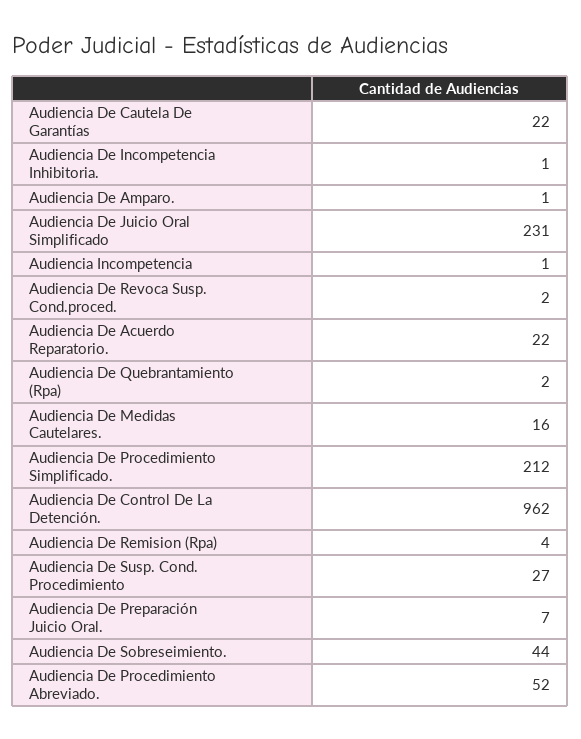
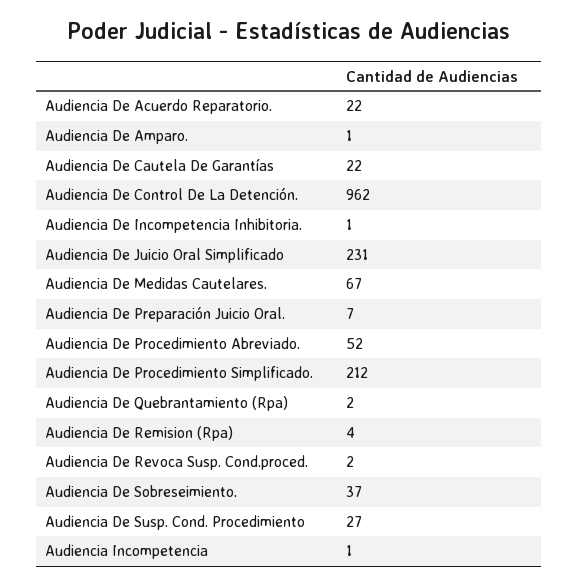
  {
    "Audiencia De Cautela De Garantías": 22,
    "Audiencia De Incompetencia Inhibitoria.": 1,
    "Audiencia De Amparo.": 1,
    "Audiencia De Juicio Oral Simplificado": 231,
    "Audiencia Incompetencia": 1,
    "Audiencia De Revoca Susp. Cond.proced.": 2,
    "Audiencia De Acuerdo Reparatorio.": 22,
    "Audiencia De Quebrantamiento (Rpa)": 2,
-   "Audiencia De Medidas Cautelares.": 16,
+   "Audiencia De Medidas Cautelares.": 67,
    "Audiencia De Procedimiento Simplificado.": 212,
    "Audiencia De Control De La Detención.": 962,
    "Audiencia De Remision (Rpa)": 4,
    "Audiencia De Susp. Cond. Procedimiento": 27,
    "Audiencia De Preparación Juicio Oral.": 7,
-   "Audiencia De Sobreseimiento.": 44,
+   "Audiencia De Sobreseimiento.": 37,
    "Audiencia De Procedimiento Abreviado.": 52
  }

